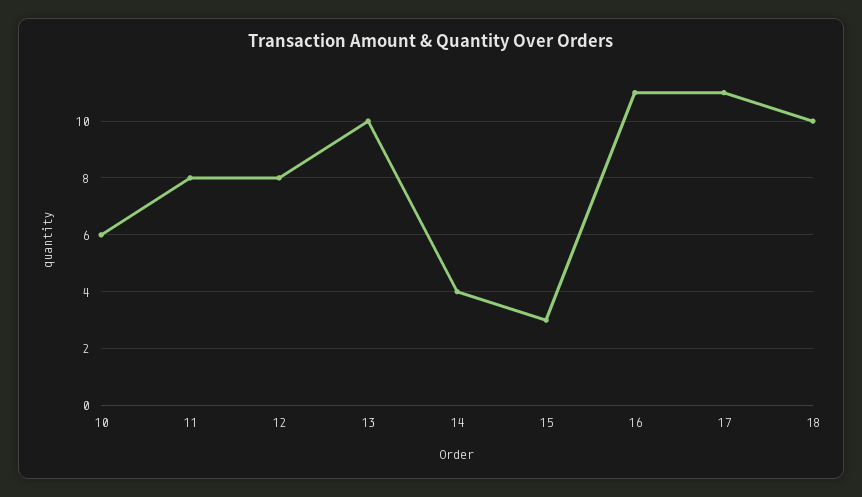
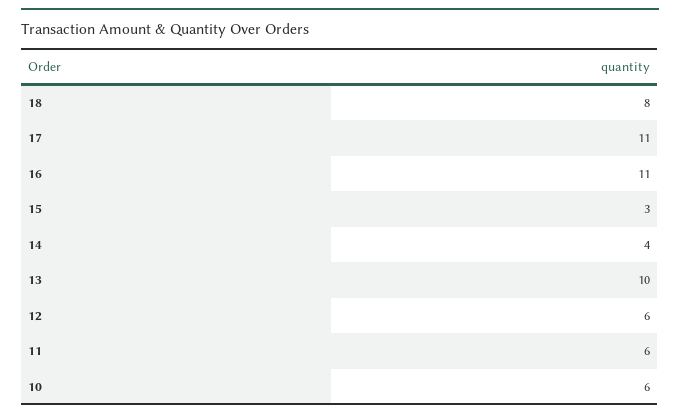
  {
    "10": 6,
-   "11": 8,
+   "11": 6,
-   "12": 8,
+   "12": 6,
    "13": 10,
    "14": 4,
    "15": 3,
    "16": 11,
    "17": 11,
-   "18": 10
+   "18": 8
  }

